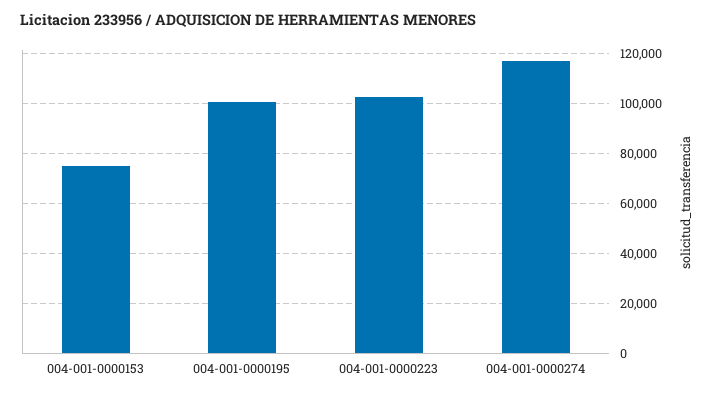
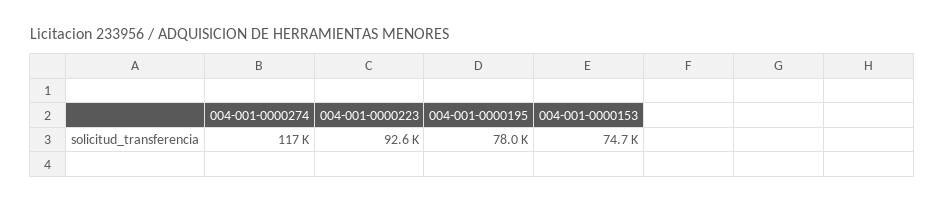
  {
    "004-001-0000153": 74700,
-   "004-001-0000195": 100000,
+   "004-001-0000195": 78000,
-   "004-001-0000223": 102500,
+   "004-001-0000223": 92600,
    "004-001-0000274": 117000
  }

